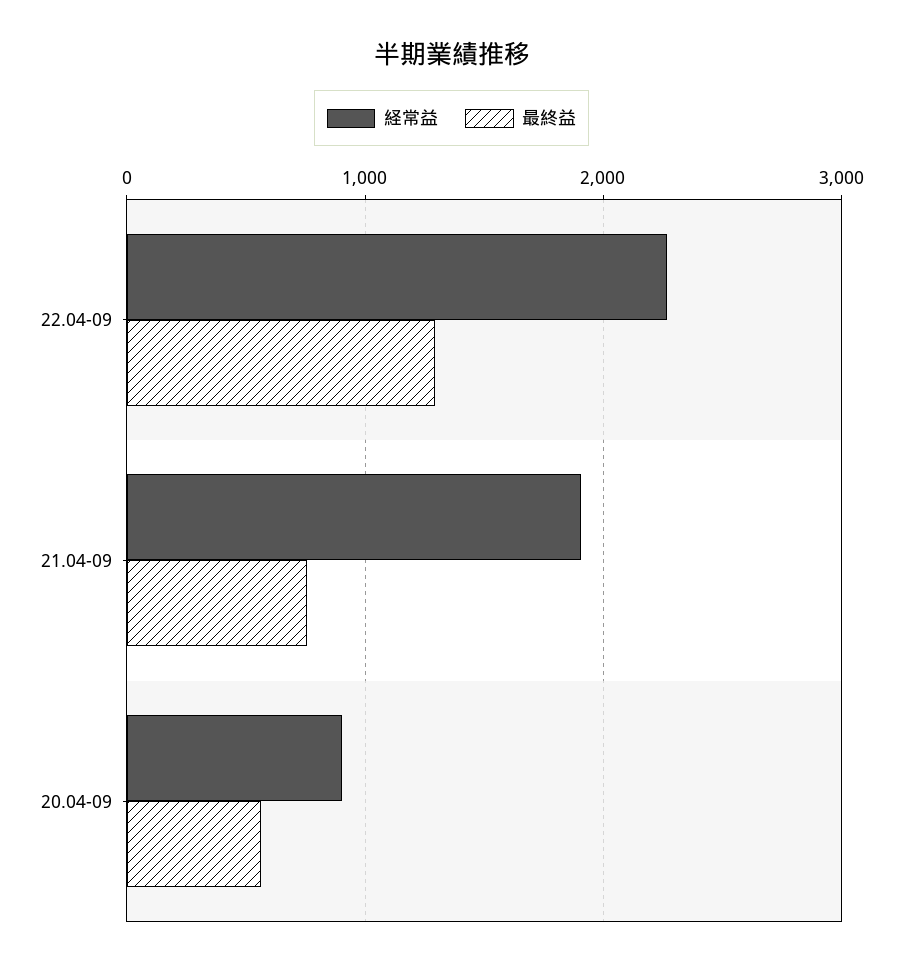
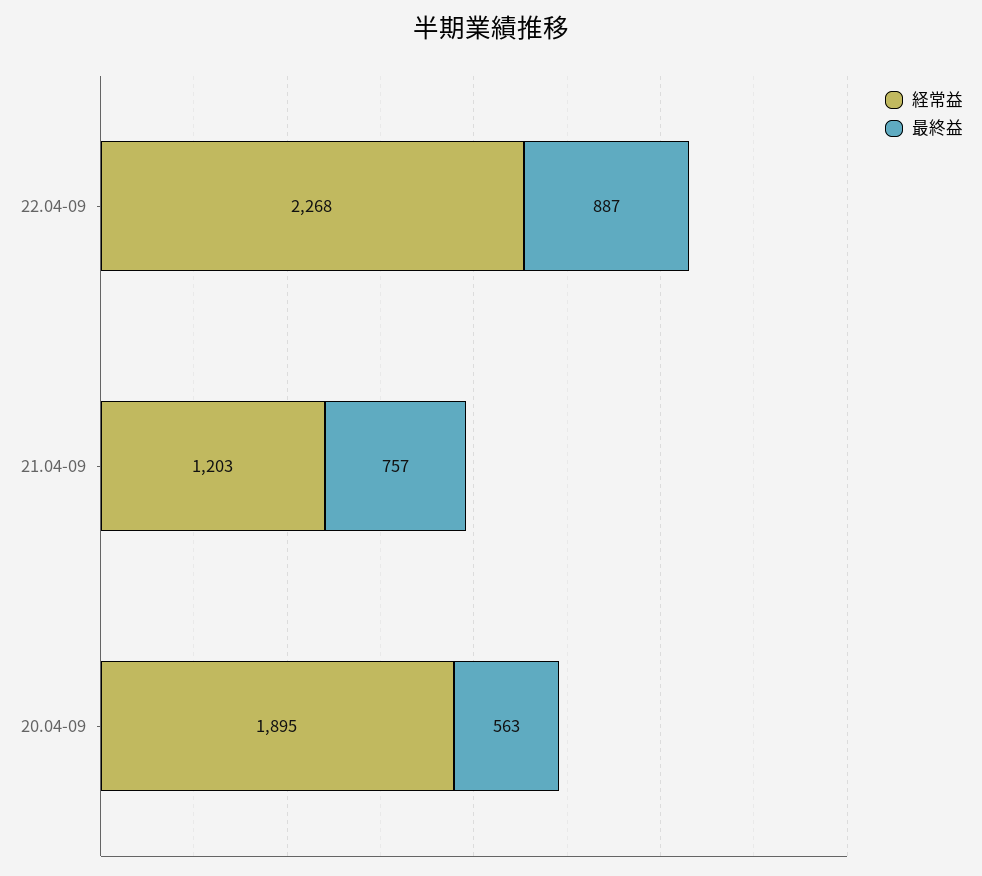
  {
    "経常益": {
      "22.04-09": 2268,
-     "21.04-09": 1900,
+     "21.04-09": 1203,
-     "20.04-09": 900
+     "20.04-09": 1895
    },
    "最終益": {
-     "22.04-09": 1300,
+     "22.04-09": 887,
      "21.04-09": 757,
      "20.04-09": 563
    }
  }

